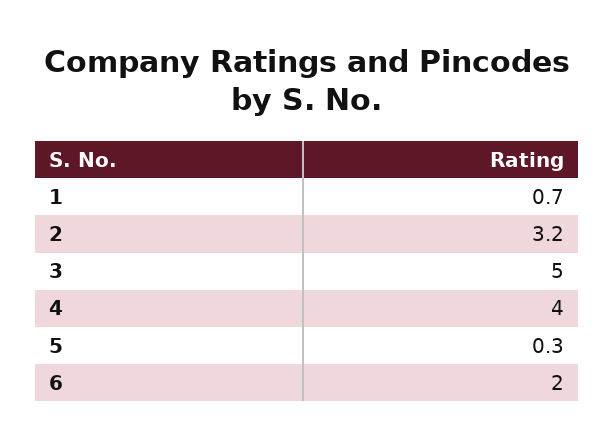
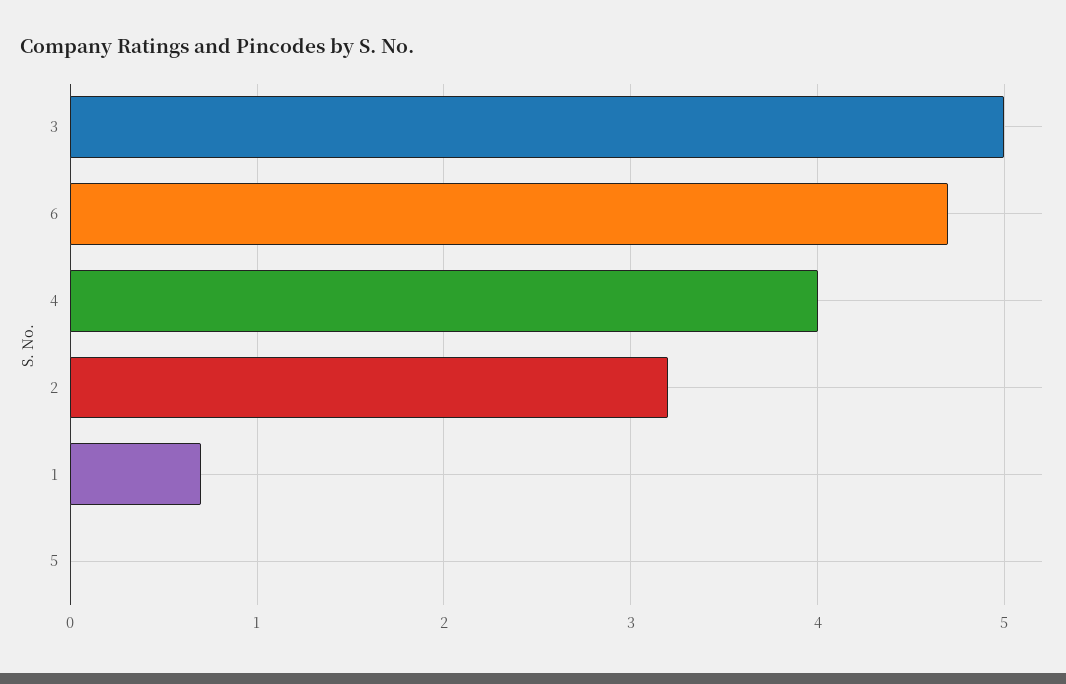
  {
    "1": 0.7,
    "2": 3.2,
    "3": 5,
    "4": 4,
-   "5": 0.3,
+   "5": 0,
-   "6": 2
+   "6": 4.7
  }

